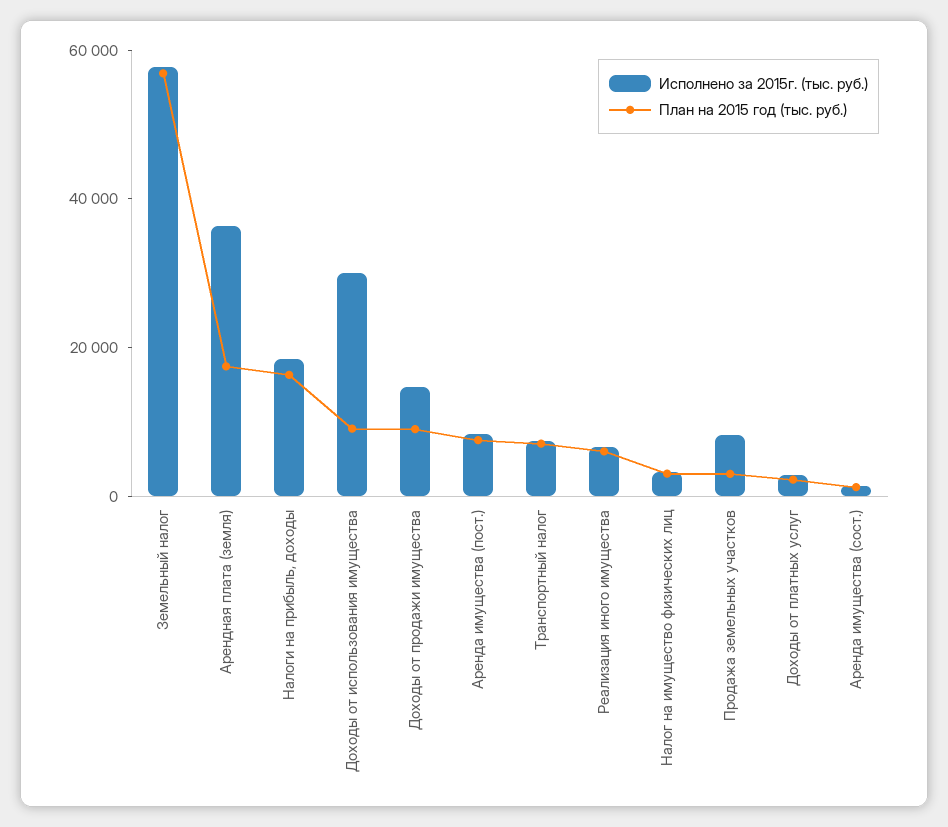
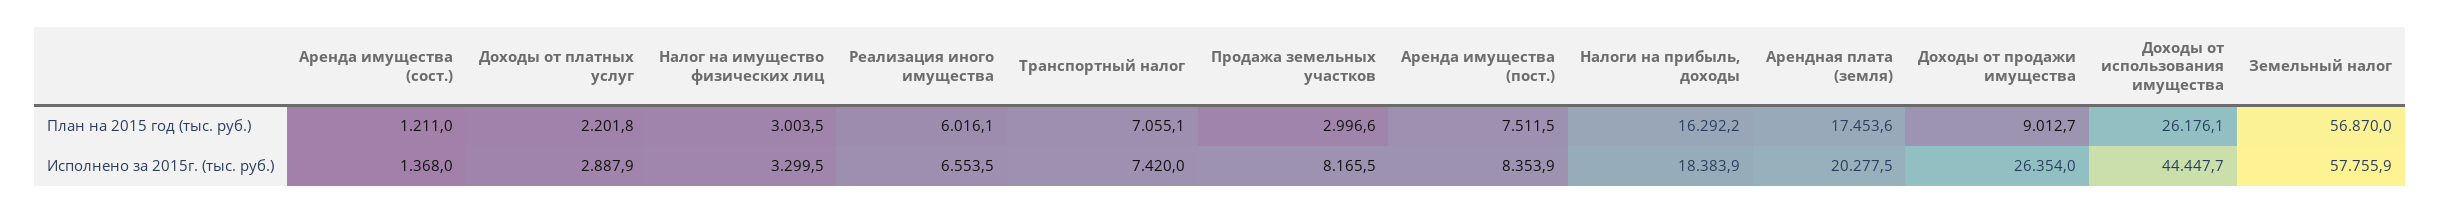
  {
    "Исполнено за 2015г. (тыс. руб.)": {
      "Земельный налог": 57755.9,
-     "Арендная плата (земля)": 35000,
+     "Арендная плата (земля)": 20277.5,
      "Налоги на прибыль, доходы": 18383.9,
-     "Доходы от использования имущества": 30000,
+     "Доходы от использования имущества": 44447.7,
-     "Доходы от продажи имущества": 15000,
+     "Доходы от продажи имущества": 26354,
      "Аренда имущества (пост.)": 8353.9,
      "Транспортный налог": 7420,
      "Реализация иного имущества": 6553.5,
      "Налог на имущество физических лиц": 3299.5,
      "Продажа земельных участков": 8165.5,
      "Доходы от платных услуг": 2887.9,
      "Аренда имущества (сост.)": 1368
    },
    "План на 2015 год (тыс. руб.)": {
      "Земельный налог": 56870,
      "Арендная плата (земля)": 17453.6,
      "Налоги на прибыль, доходы": 16292.2,
-     "Доходы от использования имущества": 10000,
+     "Доходы от использования имущества": 26176.1,
      "Доходы от продажи имущества": 9012.7,
      "Аренда имущества (пост.)": 7511.5,
      "Транспортный налог": 7055.1,
      "Реализация иного имущества": 6016.1,
      "Налог на имущество физических лиц": 3003.5,
      "Продажа земельных участков": 2996.6,
      "Доходы от платных услуг": 2201.8,
      "Аренда имущества (сост.)": 1211
    }
  }

